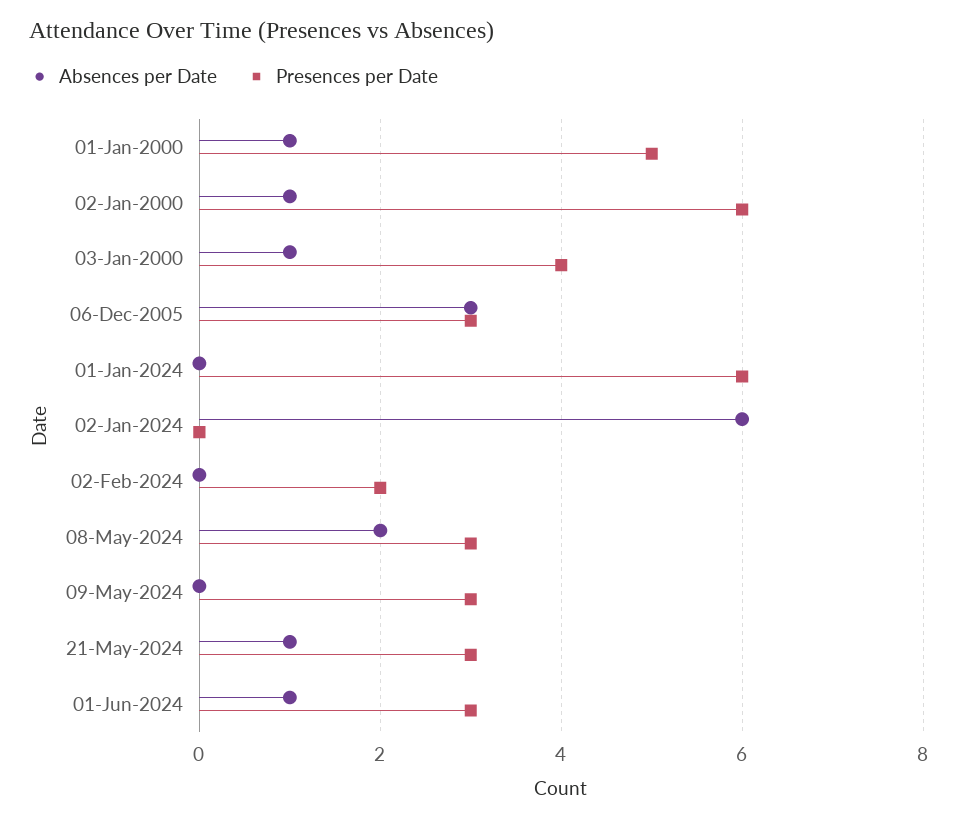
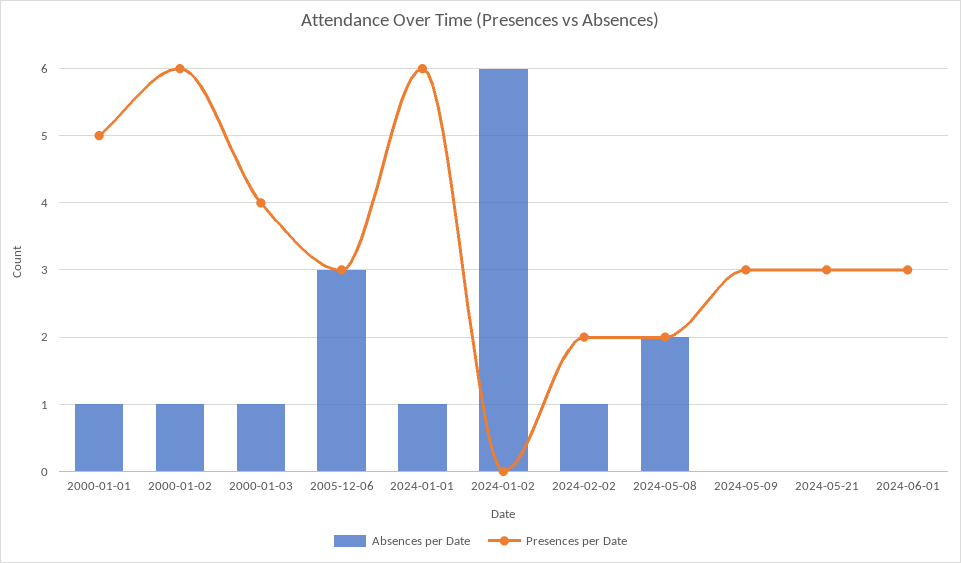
  {
    "Absences per Date": {
      "01-Jan-2000": 1,
      "02-Jan-2000": 1,
      "03-Jan-2000": 1,
      "06-Dec-2005": 3,
-     "01-Jan-2024": 0,
+     "01-Jan-2024": 1,
      "02-Jan-2024": 6,
-     "02-Feb-2024": 0,
+     "02-Feb-2024": 1,
      "08-May-2024": 2,
      "09-May-2024": 0,
-     "21-May-2024": 1,
+     "21-May-2024": 0,
-     "01-Jun-2024": 1
+     "01-Jun-2024": 0
    },
    "Presences per Date": {
      "01-Jan-2000": 5,
      "02-Jan-2000": 6,
      "03-Jan-2000": 4,
      "06-Dec-2005": 3,
      "01-Jan-2024": 6,
      "02-Jan-2024": 0,
      "02-Feb-2024": 2,
-     "08-May-2024": 3,
+     "08-May-2024": 2,
      "09-May-2024": 3,
      "21-May-2024": 3,
      "01-Jun-2024": 3
    }
  }

